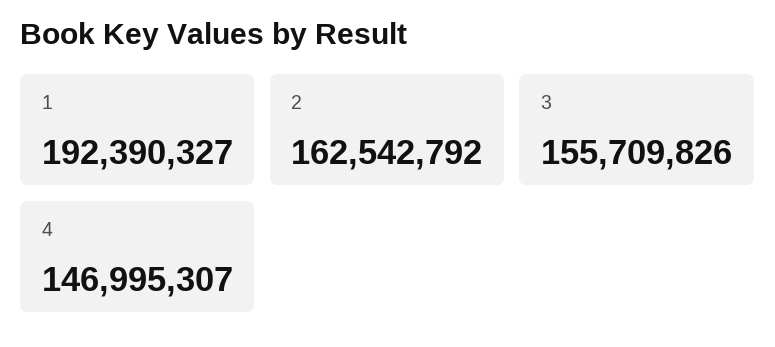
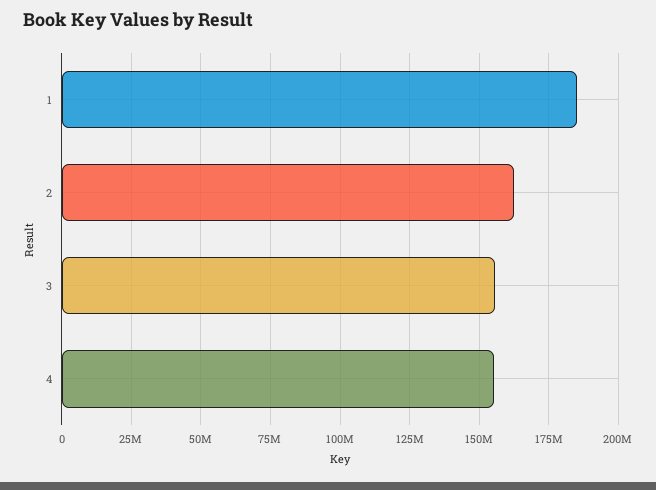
  {
-   "1": 192390327,
+   "1": 185000000,
    "2": 162542792,
    "3": 155709826,
-   "4": 146995307
+   "4": 155000000
  }

